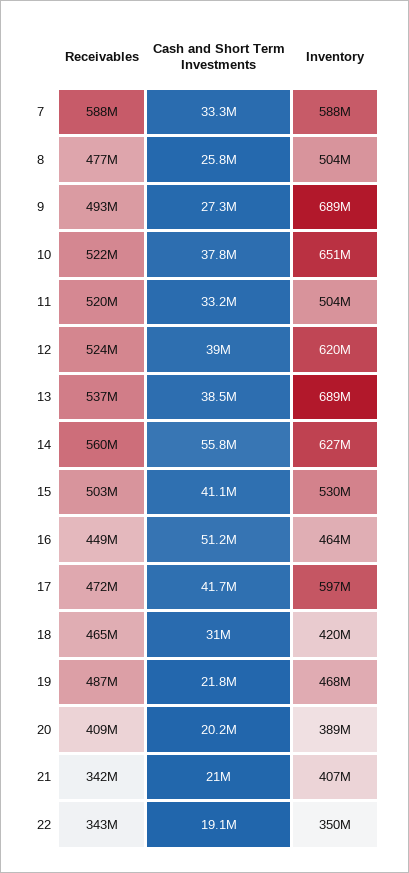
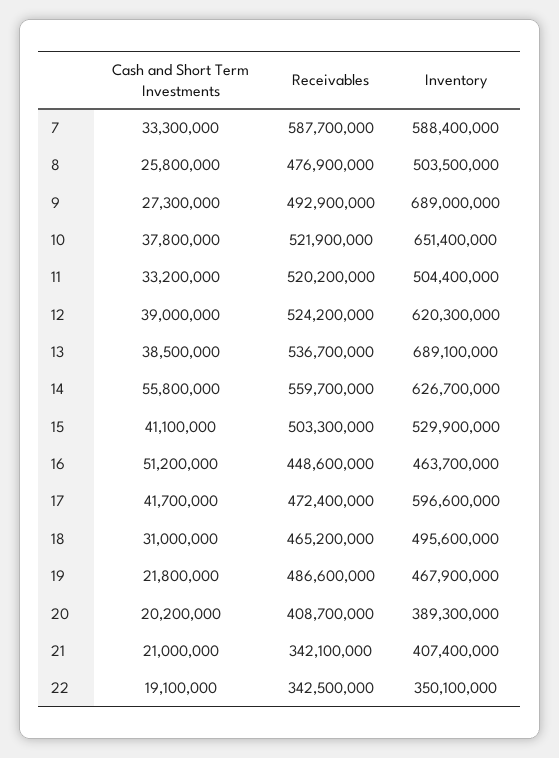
  {
    "Receivables": {
      "7": 587700000,
      "8": 476900000,
      "9": 492900000,
      "10": 521900000,
      "11": 520200000,
      "12": 524200000,
      "13": 536700000,
      "14": 559700000,
      "15": 503300000,
      "16": 448600000,
      "17": 472400000,
      "18": 465200000,
      "19": 486600000,
      "20": 408700000,
      "21": 342100000,
      "22": 342500000
    },
    "Cash and Short Term Investments": {
      "7": 33300000,
      "8": 25800000,
      "9": 27300000,
      "10": 37800000,
      "11": 33200000,
      "12": 39000000,
      "13": 38500000,
      "14": 55800000,
      "15": 41100000,
      "16": 51200000,
      "17": 41700000,
      "18": 31000000,
      "19": 21800000,
      "20": 20200000,
      "21": 21000000,
      "22": 19100000
    },
    "Inventory": {
      "7": 588400000,
      "8": 503500000,
      "9": 689000000,
      "10": 651400000,
      "11": 504400000,
      "12": 620300000,
      "13": 689100000,
      "14": 626700000,
      "15": 529900000,
      "16": 463700000,
      "17": 596600000,
-     "18": 420000000,
+     "18": 495600000,
      "19": 467900000,
      "20": 389300000,
      "21": 407400000,
      "22": 350100000
    }
  }

